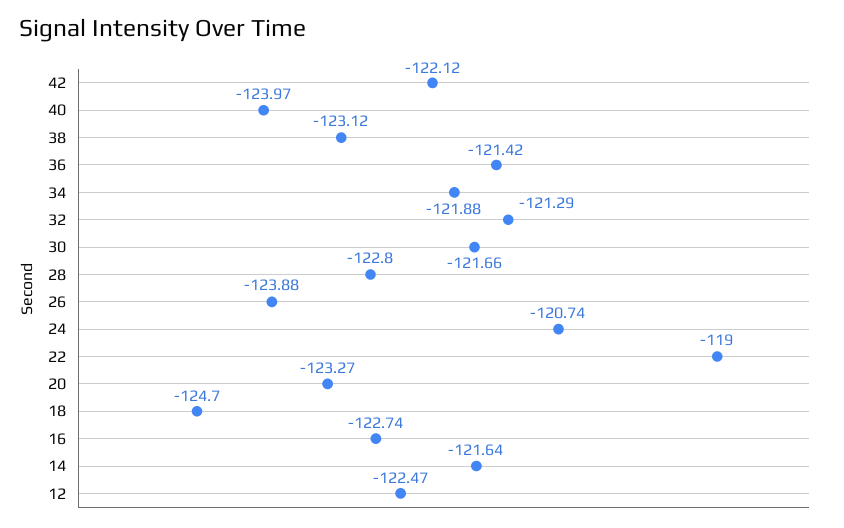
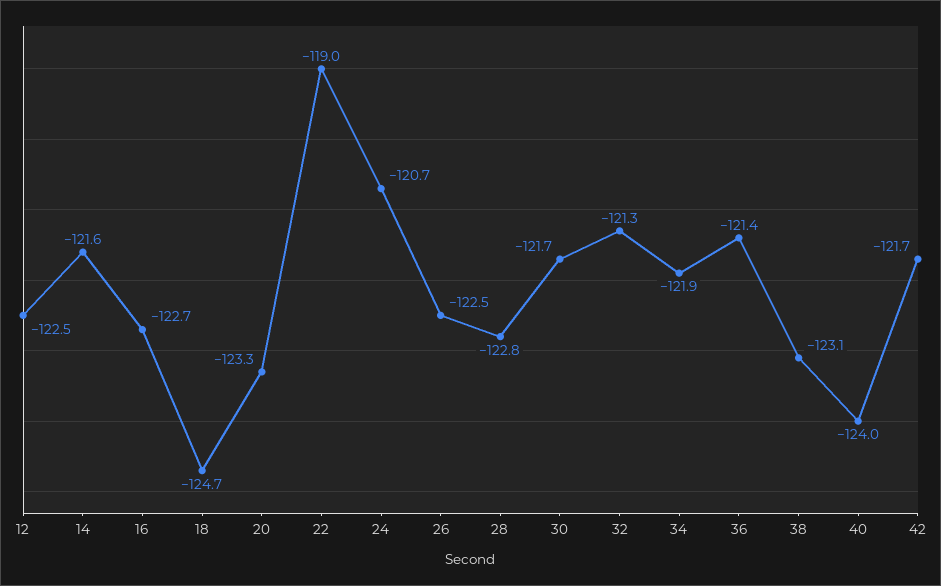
  {
-   "42": -122.12,
+   "42": -121.7,
    "40": -123.97,
    "38": -123.12,
    "36": -121.42,
    "34": -121.88,
    "32": -121.29,
    "30": -121.66,
    "28": -122.8,
-   "26": -123.88,
+   "26": -122.5,
    "24": -120.74,
    "22": -119,
    "20": -123.27,
    "18": -124.7,
    "16": -122.74,
    "14": -121.64,
    "12": -122.47
  }

